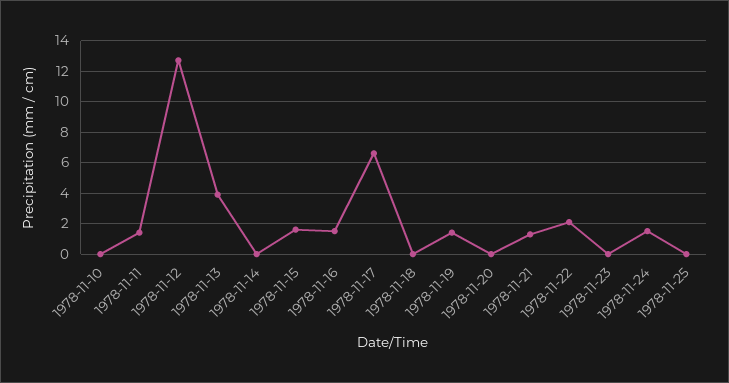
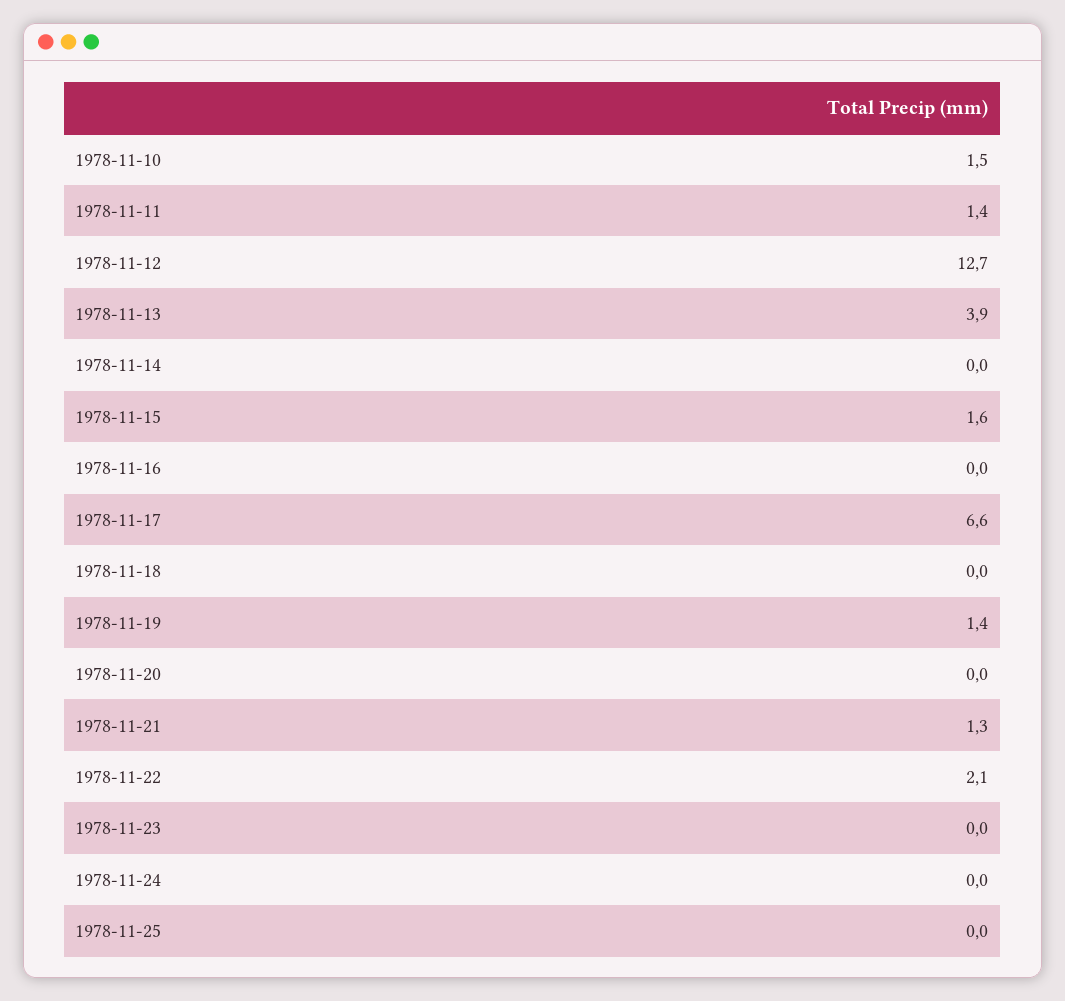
  {
-   "1978-11-10": 0,
+   "1978-11-10": 1.5,
    "1978-11-11": 1.4,
    "1978-11-12": 12.7,
    "1978-11-13": 3.9,
    "1978-11-14": 0,
    "1978-11-15": 1.6,
-   "1978-11-16": 1.5,
+   "1978-11-16": 0,
    "1978-11-17": 6.6,
    "1978-11-18": 0,
    "1978-11-19": 1.4,
    "1978-11-20": 0,
    "1978-11-21": 1.3,
    "1978-11-22": 2.1,
    "1978-11-23": 0,
-   "1978-11-24": 1.5,
+   "1978-11-24": 0,
    "1978-11-25": 0
  }

